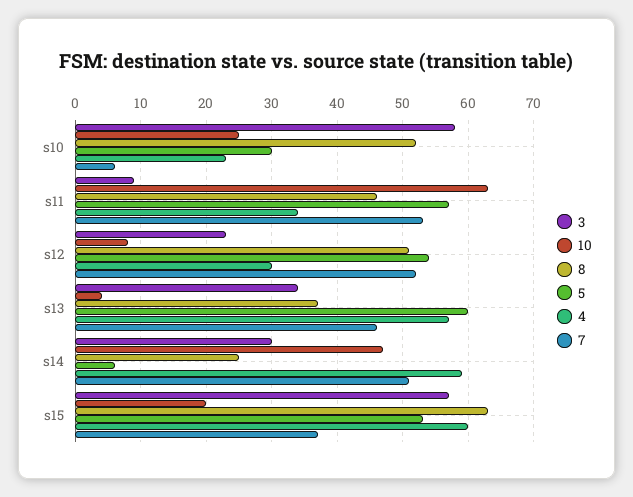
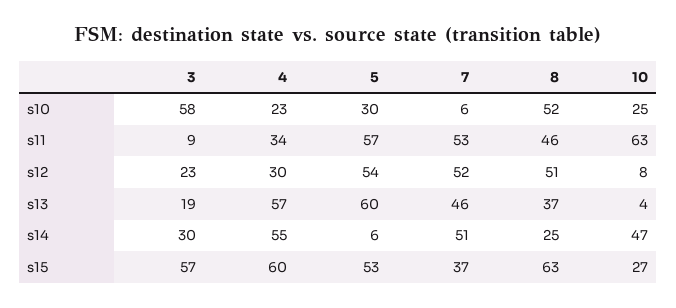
  {
    "3": {
      "s10": 58,
      "s11": 9,
      "s12": 23,
-     "s13": 34,
+     "s13": 19,
      "s14": 30,
      "s15": 57
    },
    "10": {
      "s10": 25,
      "s11": 63,
      "s12": 8,
      "s13": 4,
      "s14": 47,
-     "s15": 20
+     "s15": 27
    },
    "8": {
      "s10": 52,
      "s11": 46,
      "s12": 51,
      "s13": 37,
      "s14": 25,
      "s15": 63
    },
    "5": {
      "s10": 30,
      "s11": 57,
      "s12": 54,
      "s13": 60,
      "s14": 6,
      "s15": 53
    },
    "4": {
      "s10": 23,
      "s11": 34,
      "s12": 30,
      "s13": 57,
-     "s14": 59,
+     "s14": 55,
      "s15": 60
    },
    "7": {
      "s10": 6,
      "s11": 53,
      "s12": 52,
      "s13": 46,
      "s14": 51,
      "s15": 37
    }
  }

